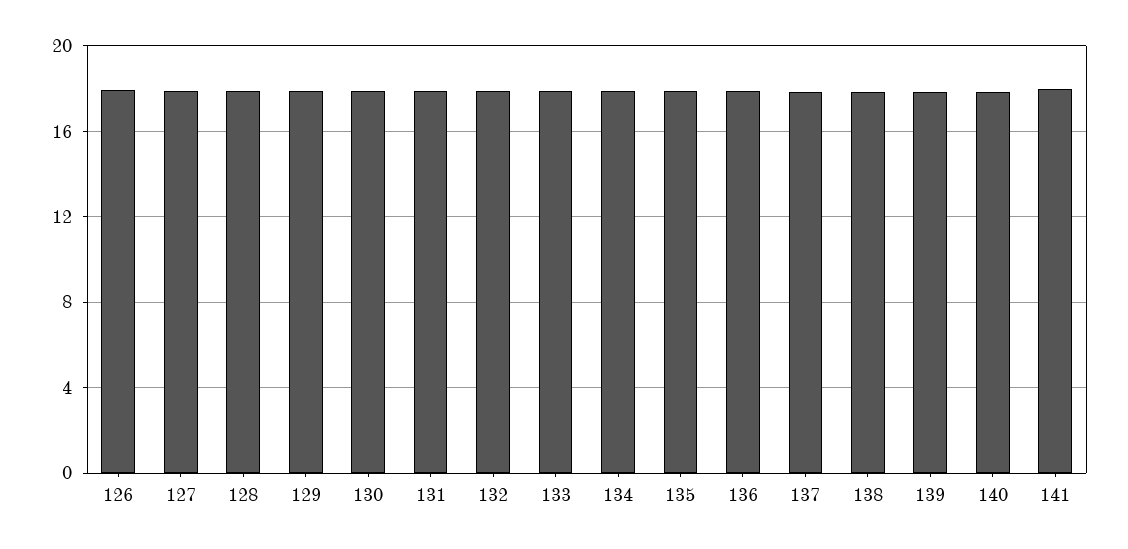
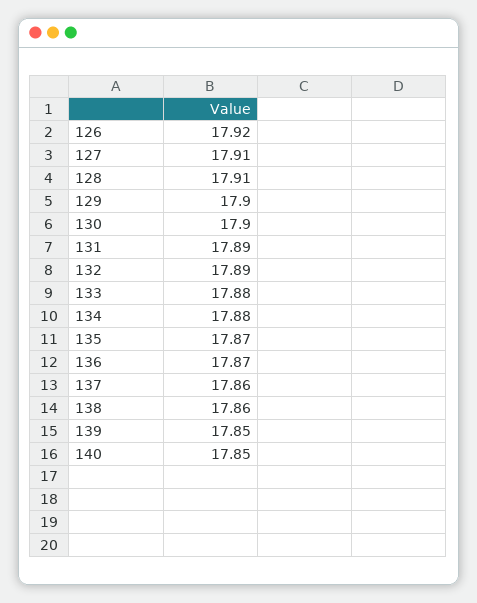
  {
    "126": 17.92,
    "127": 17.91,
    "128": 17.91,
    "129": 17.9,
    "130": 17.9,
    "131": 17.89,
    "132": 17.89,
    "133": 17.88,
    "134": 17.88,
    "135": 17.87,
    "136": 17.87,
    "137": 17.86,
    "138": 17.86,
    "139": 17.85,
-   "140": 17.85,
+   "140": 17.85
-   "141": 18
  }

